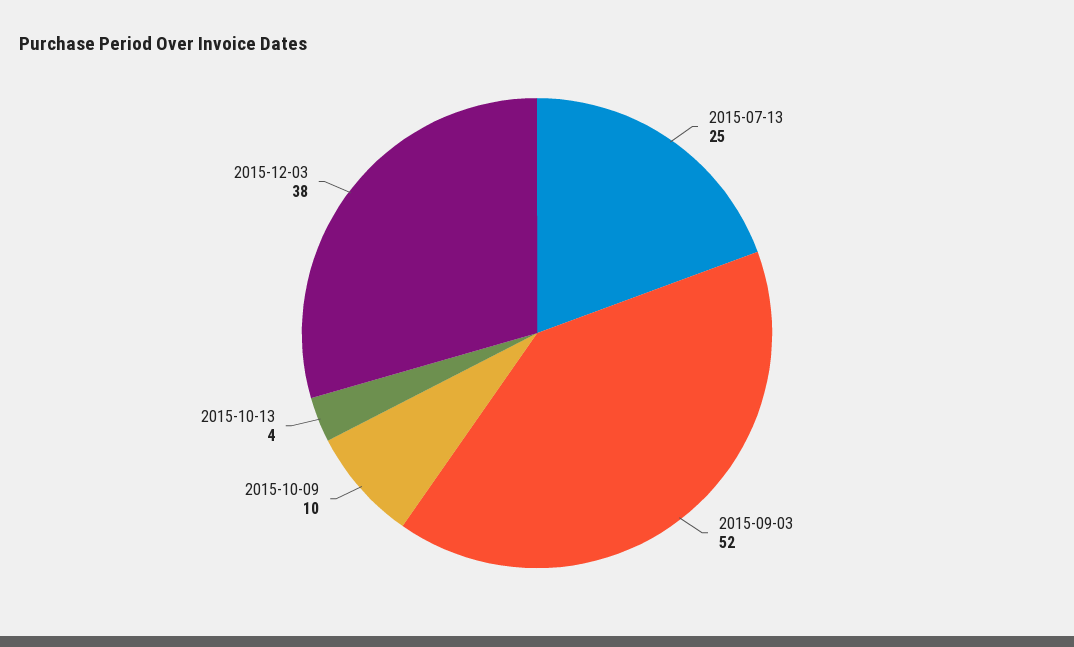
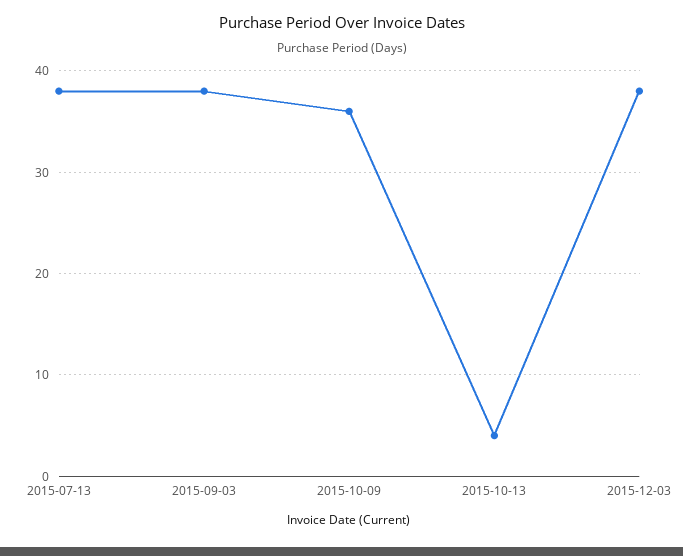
  {
-   "2015-07-13": 25,
+   "2015-07-13": 38,
-   "2015-09-03": 52,
+   "2015-09-03": 38,
-   "2015-10-09": 10,
+   "2015-10-09": 36,
    "2015-10-13": 4,
    "2015-12-03": 38
  }

